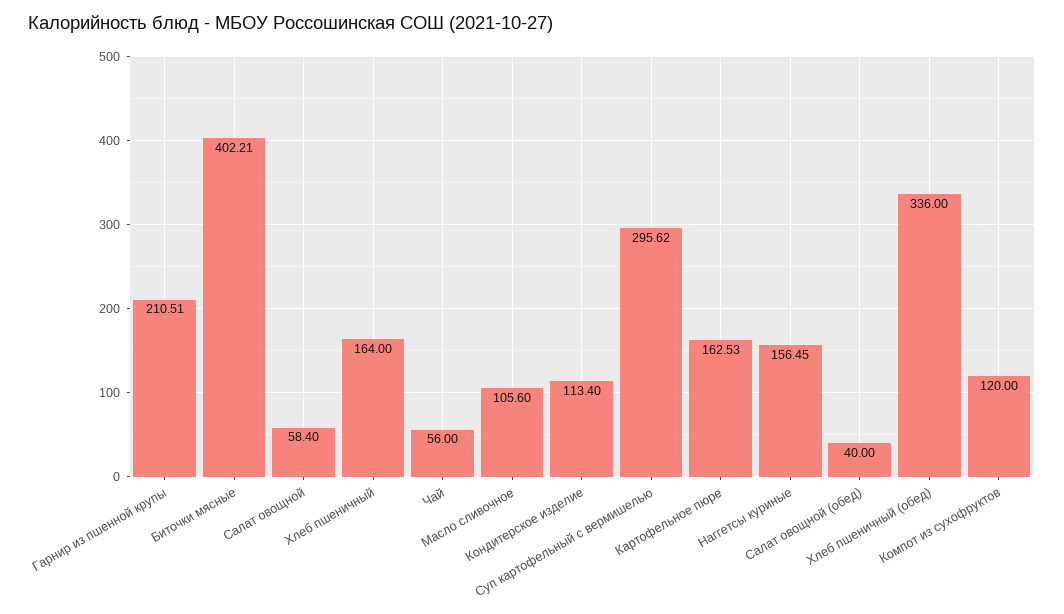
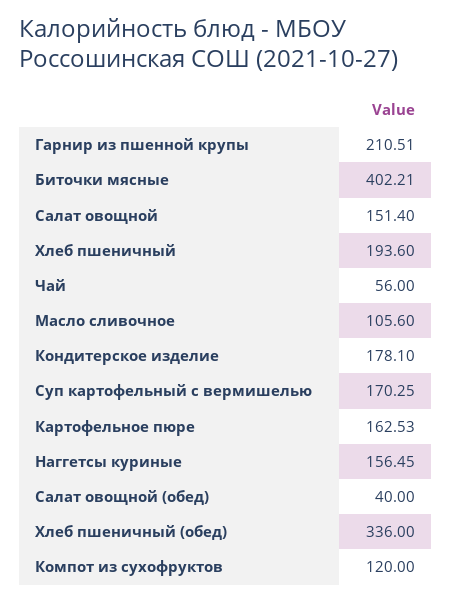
  {
    "Гарнир из пшенной крупы": 210.51,
    "Биточки мясные": 402.21,
-   "Салат овощной": 58.4,
+   "Салат овощной": 151.4,
-   "Хлеб пшеничный": 164,
+   "Хлеб пшеничный": 193.6,
    "Чай": 56,
    "Масло сливочное": 105.6,
-   "Кондитерское изделие": 113.4,
+   "Кондитерское изделие": 178.1,
-   "Суп картофельный с вермишелью": 295.62,
+   "Суп картофельный с вермишелью": 170.25,
    "Картофельное пюре": 162.53,
    "Наггетсы куриные": 156.45,
    "Салат овощной (обед)": 40,
    "Хлеб пшеничный (обед)": 336,
    "Компот из сухофруктов": 120
  }

